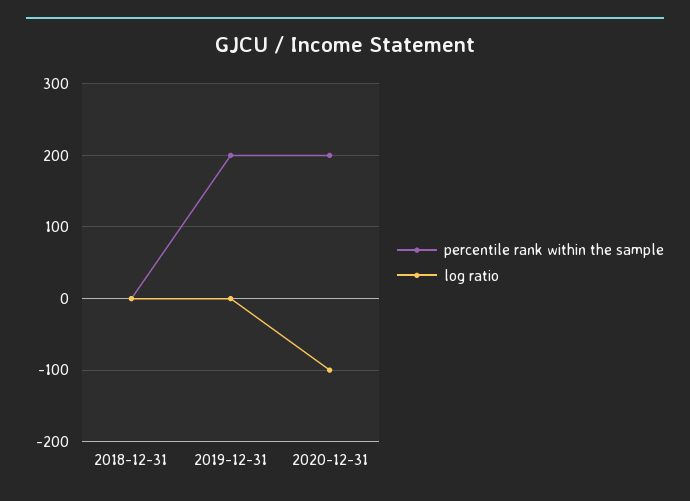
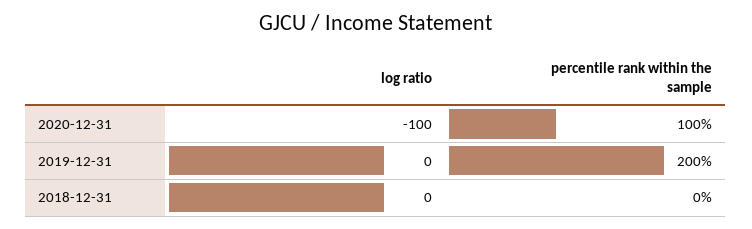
  {
    "percentile rank within the sample": {
      "2018-12-31": 0,
      "2019-12-31": 200,
-     "2020-12-31": 200
+     "2020-12-31": 100
    },
    "log ratio": {
      "2018-12-31": 0,
      "2019-12-31": 0,
      "2020-12-31": -100
    }
  }

